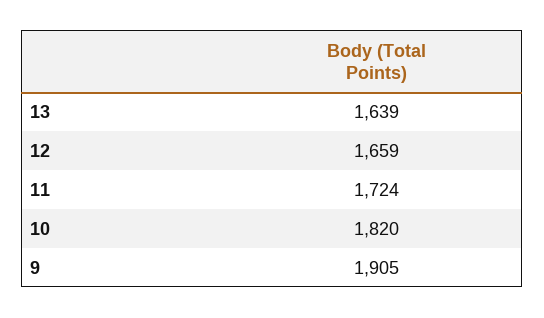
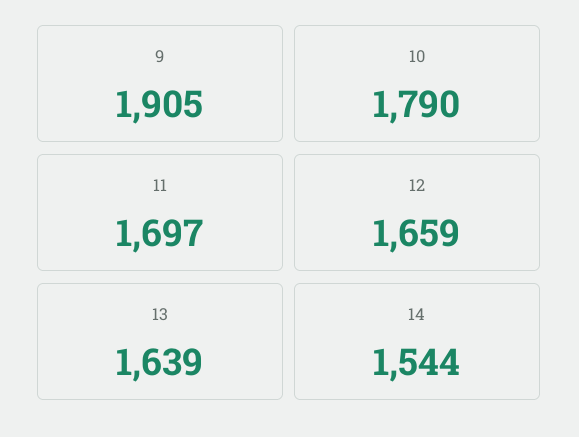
  {
    "13": 1639,
    "12": 1659,
-   "11": 1724,
+   "11": 1697,
-   "10": 1820,
+   "10": 1790,
-   "9": 1905
+   "9": 1905,
+   "14": 1544
  }

